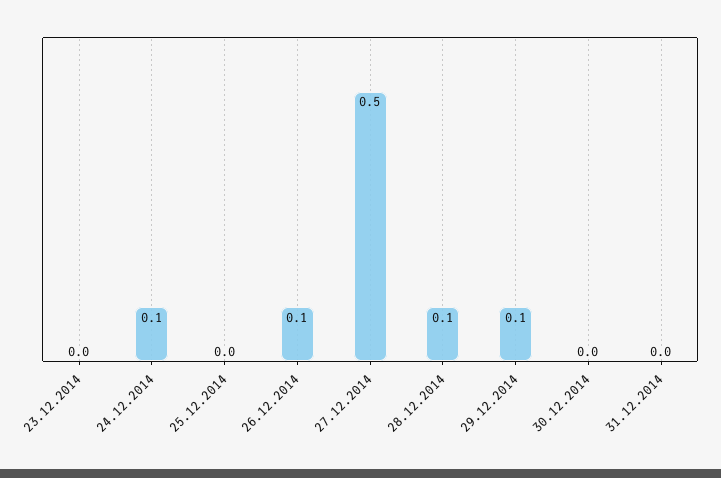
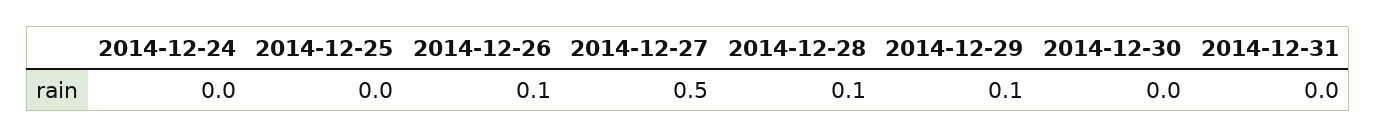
  {
-   "23.12.2014": 0,
-   "24.12.2014": 0.1,
+   "24.12.2014": 0,
    "25.12.2014": 0,
    "26.12.2014": 0.1,
    "27.12.2014": 0.5,
    "28.12.2014": 0.1,
    "29.12.2014": 0.1,
    "30.12.2014": 0,
    "31.12.2014": 0
  }

